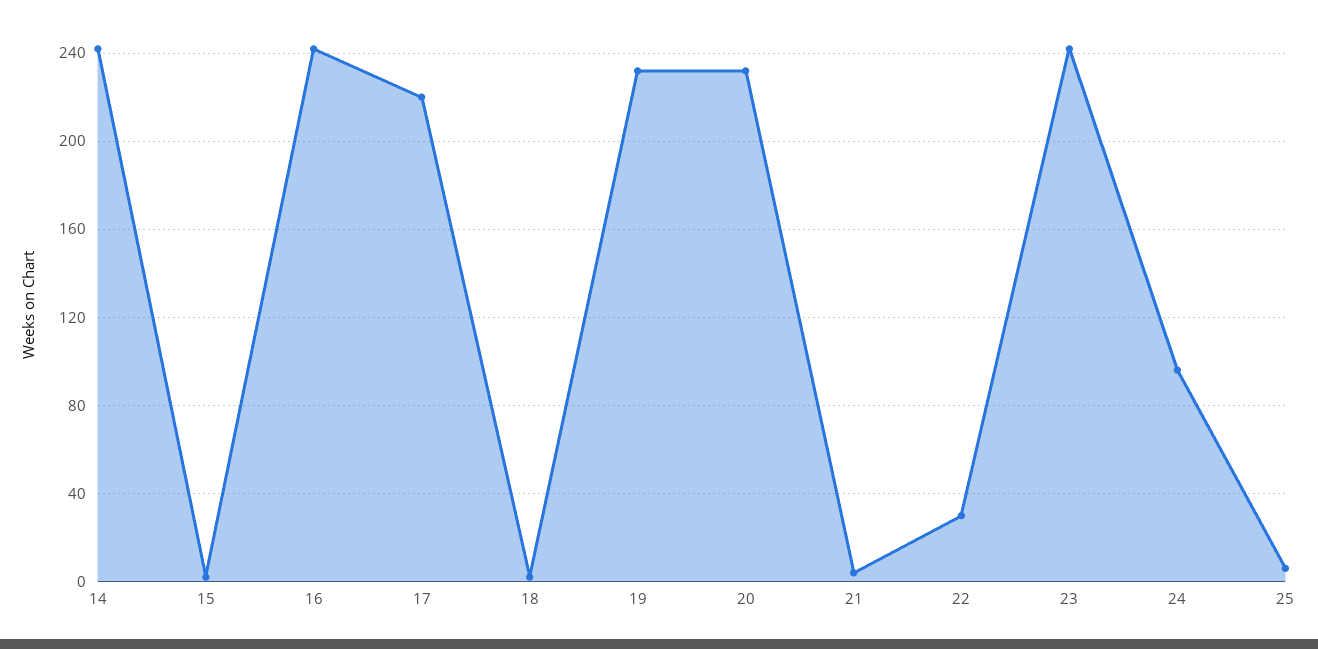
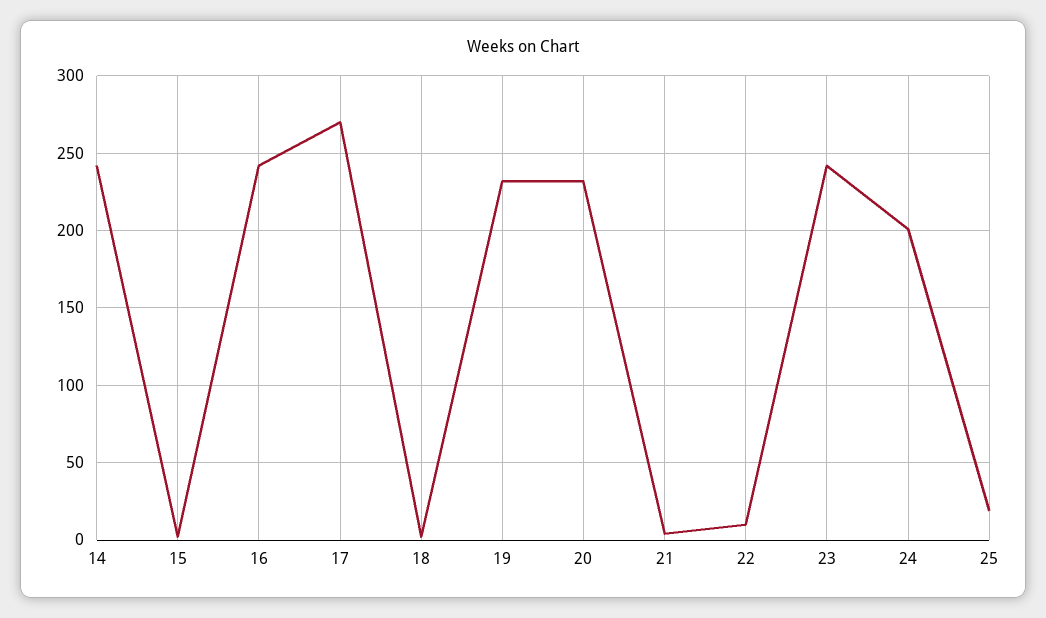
  {
    "14": 240,
    "15": 0,
    "16": 240,
-   "17": 220,
+   "17": 270,
    "18": 0,
    "19": 230,
    "20": 230,
    "21": 5,
-   "22": 30,
+   "22": 10,
    "23": 240,
-   "24": 95,
+   "24": 200,
-   "25": 5
+   "25": 20
  }

